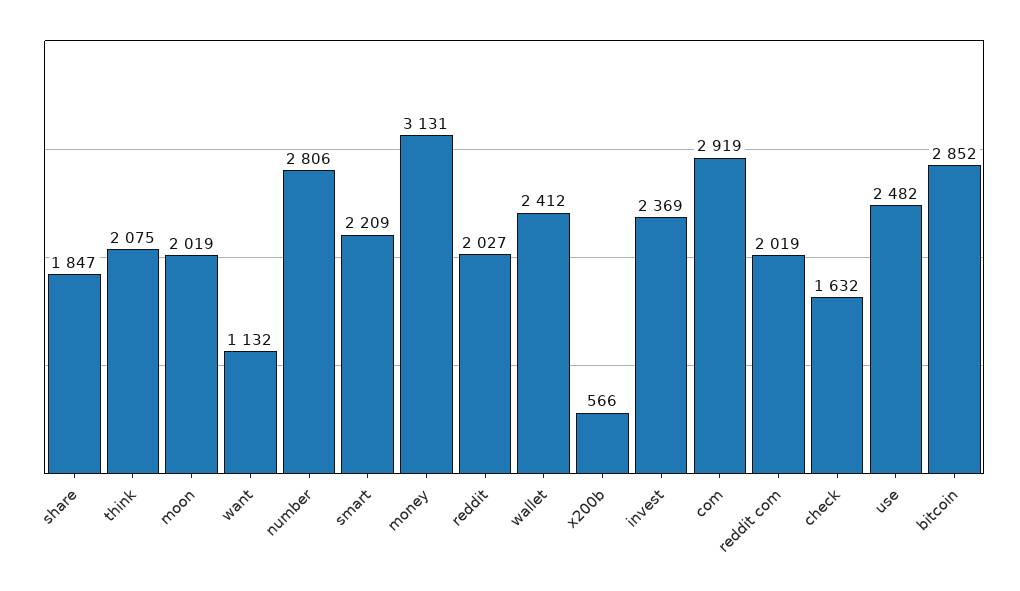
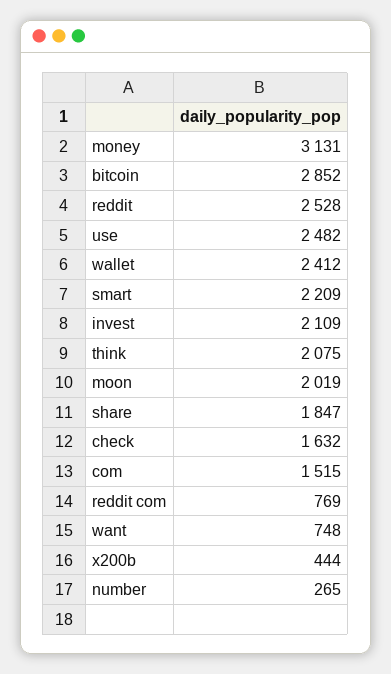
  {
    "share": 1847,
    "think": 2075,
    "moon": 2019,
-   "want": 1132,
+   "want": 748,
-   "number": 2806,
+   "number": 265,
    "smart": 2209,
    "money": 3131,
-   "reddit": 2027,
+   "reddit": 2528,
    "wallet": 2412,
-   "x200b": 566,
+   "x200b": 444,
-   "invest": 2369,
+   "invest": 2109,
-   "com": 2919,
+   "com": 1515,
-   "reddit com": 2019,
+   "reddit com": 769,
    "check": 1632,
    "use": 2482,
    "bitcoin": 2852
  }

